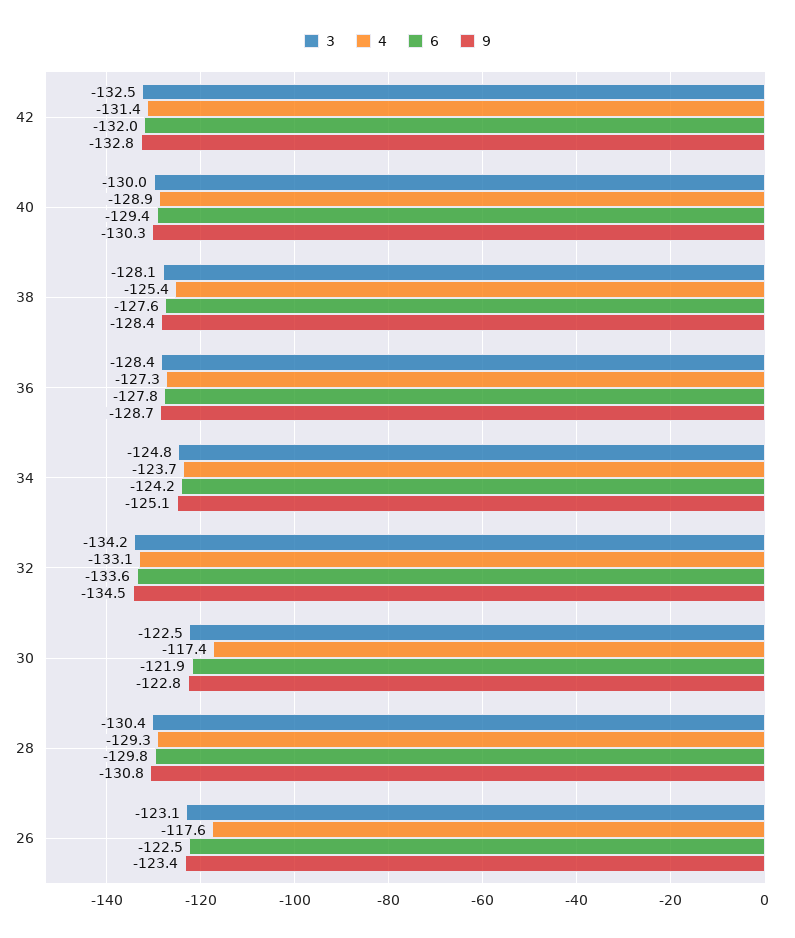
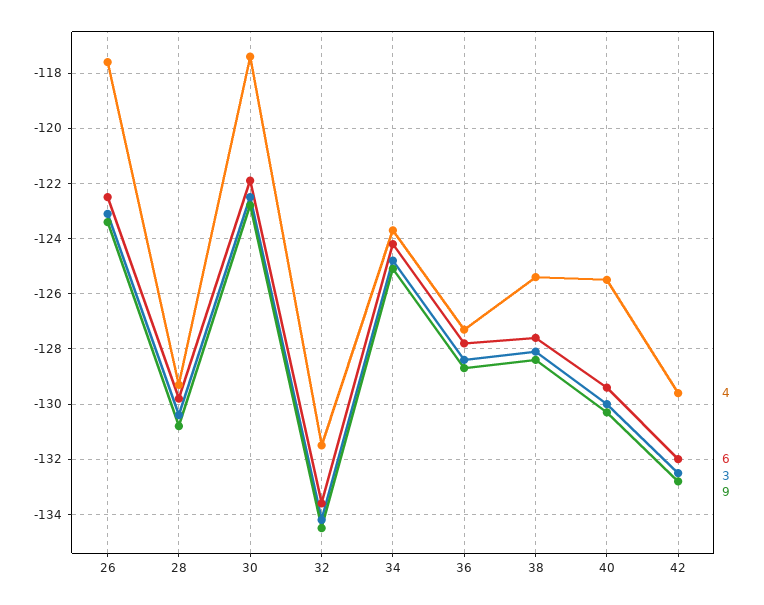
  {
    "3": {
      "42": -132.5,
      "40": -130,
      "38": -128.1,
      "36": -128.4,
      "34": -124.8,
      "32": -134.2,
      "30": -122.5,
      "28": -130.4,
      "26": -123.1
    },
    "4": {
-     "42": -131.4,
+     "42": -129.5,
-     "40": -128.9,
+     "40": -125.5,
      "38": -125.4,
      "36": -127.3,
      "34": -123.7,
-     "32": -133.1,
+     "32": -131.5,
      "30": -117.4,
      "28": -129.3,
      "26": -117.6
    },
    "6": {
      "42": -132,
      "40": -129.4,
      "38": -127.6,
      "36": -127.8,
      "34": -124.2,
      "32": -133.6,
      "30": -121.9,
      "28": -129.8,
      "26": -122.5
    },
    "9": {
      "42": -132.8,
      "40": -130.3,
      "38": -128.4,
      "36": -128.7,
      "34": -125.1,
      "32": -134.5,
      "30": -122.8,
      "28": -130.8,
      "26": -123.4
    }
  }

